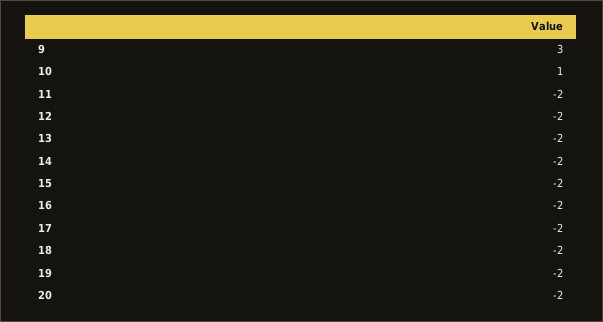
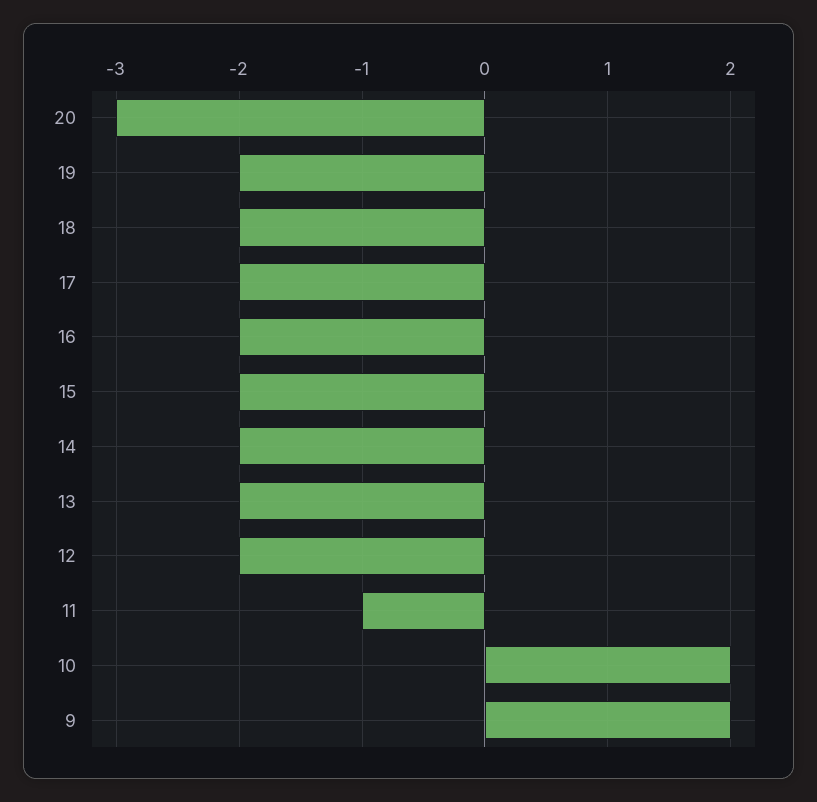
  {
-   "9": 3,
+   "9": 2,
-   "10": 1,
+   "10": 2,
-   "11": -2,
+   "11": -1,
    "12": -2,
    "13": -2,
    "14": -2,
    "15": -2,
    "16": -2,
    "17": -2,
    "18": -2,
    "19": -2,
-   "20": -2
+   "20": -3
  }

